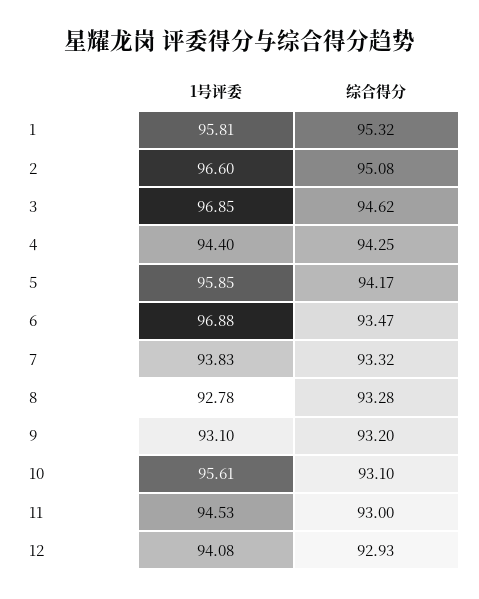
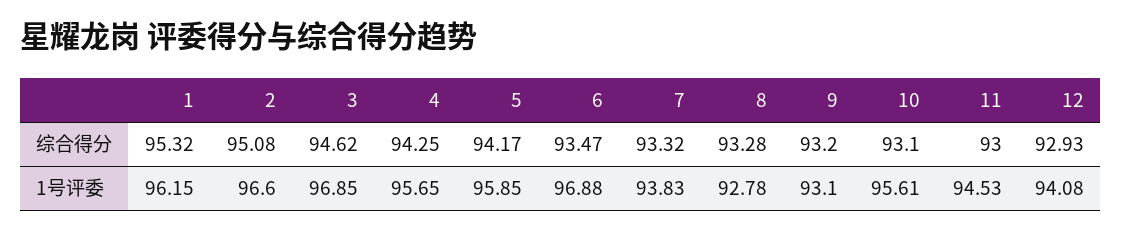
  {
    "1号评委": {
-     "1": 95.81,
+     "1": 96.15,
      "2": 96.6,
      "3": 96.85,
-     "4": 94.4,
+     "4": 95.65,
      "5": 95.85,
      "6": 96.88,
      "7": 93.83,
      "8": 92.78,
      "9": 93.1,
      "10": 95.61,
      "11": 94.53,
      "12": 94.08
    },
    "综合得分": {
      "1": 95.32,
      "2": 95.08,
      "3": 94.62,
      "4": 94.25,
      "5": 94.17,
      "6": 93.47,
      "7": 93.32,
      "8": 93.28,
      "9": 93.2,
      "10": 93.1,
      "11": 93,
      "12": 92.93
    }
  }

